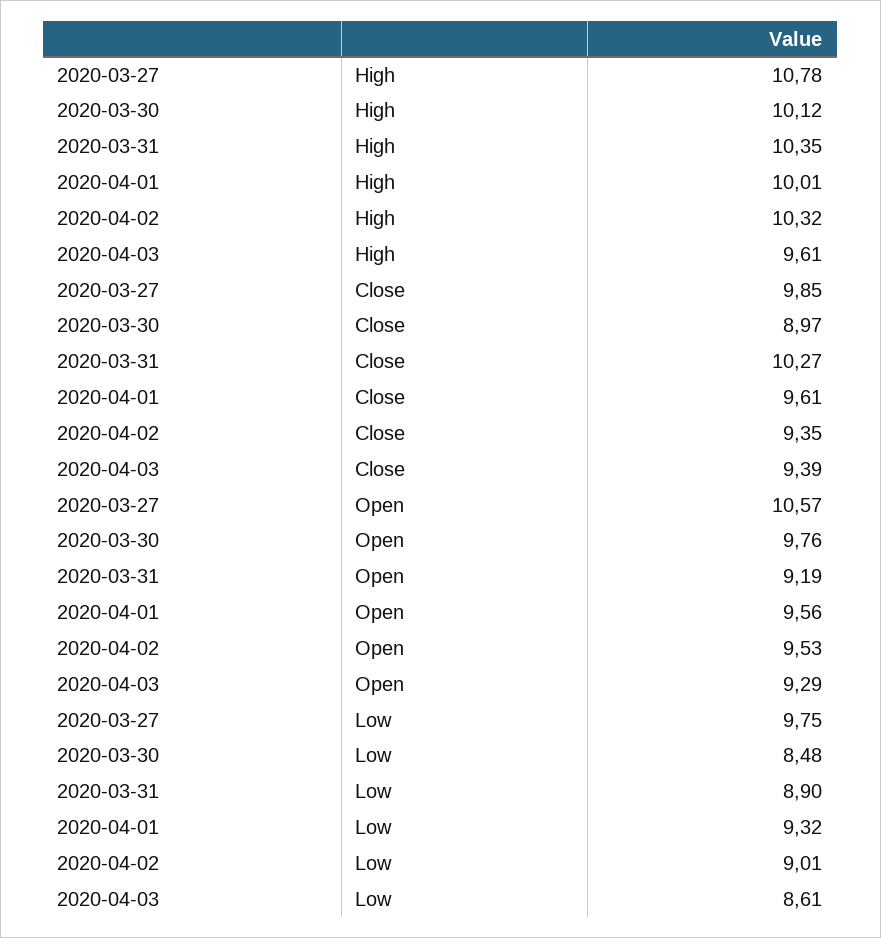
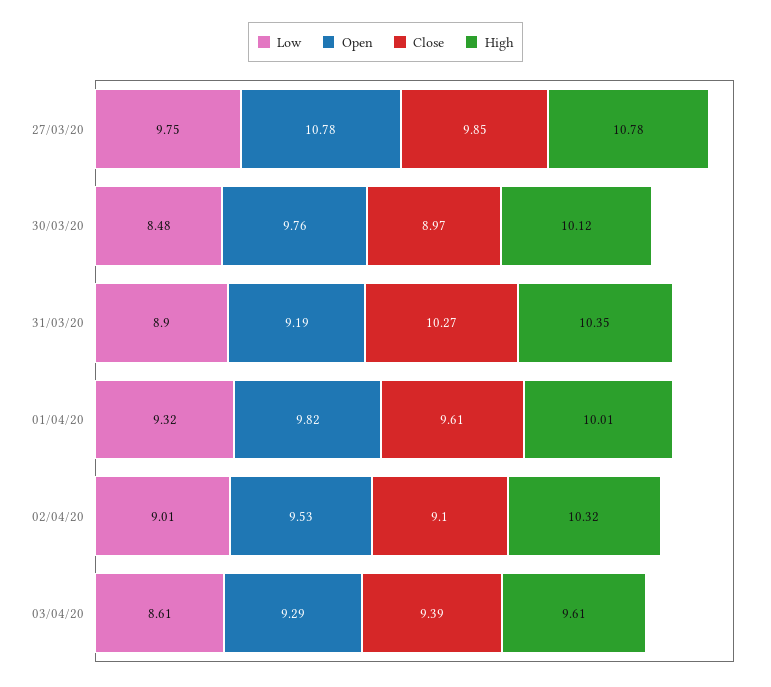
  {
    "High": {
      "2020-03-27": 10.78,
      "2020-03-30": 10.12,
      "2020-03-31": 10.35,
      "2020-04-01": 10.01,
      "2020-04-02": 10.32,
      "2020-04-03": 9.61
    },
    "Close": {
      "2020-03-27": 9.85,
      "2020-03-30": 8.97,
      "2020-03-31": 10.27,
      "2020-04-01": 9.61,
-     "2020-04-02": 9.35,
+     "2020-04-02": 9.1,
      "2020-04-03": 9.39
    },
    "Open": {
-     "2020-03-27": 10.57,
+     "2020-03-27": 10.78,
      "2020-03-30": 9.76,
      "2020-03-31": 9.19,
-     "2020-04-01": 9.56,
+     "2020-04-01": 9.82,
      "2020-04-02": 9.53,
      "2020-04-03": 9.29
    },
    "Low": {
      "2020-03-27": 9.75,
      "2020-03-30": 8.48,
      "2020-03-31": 8.9,
      "2020-04-01": 9.32,
      "2020-04-02": 9.01,
      "2020-04-03": 8.61
    }
  }

